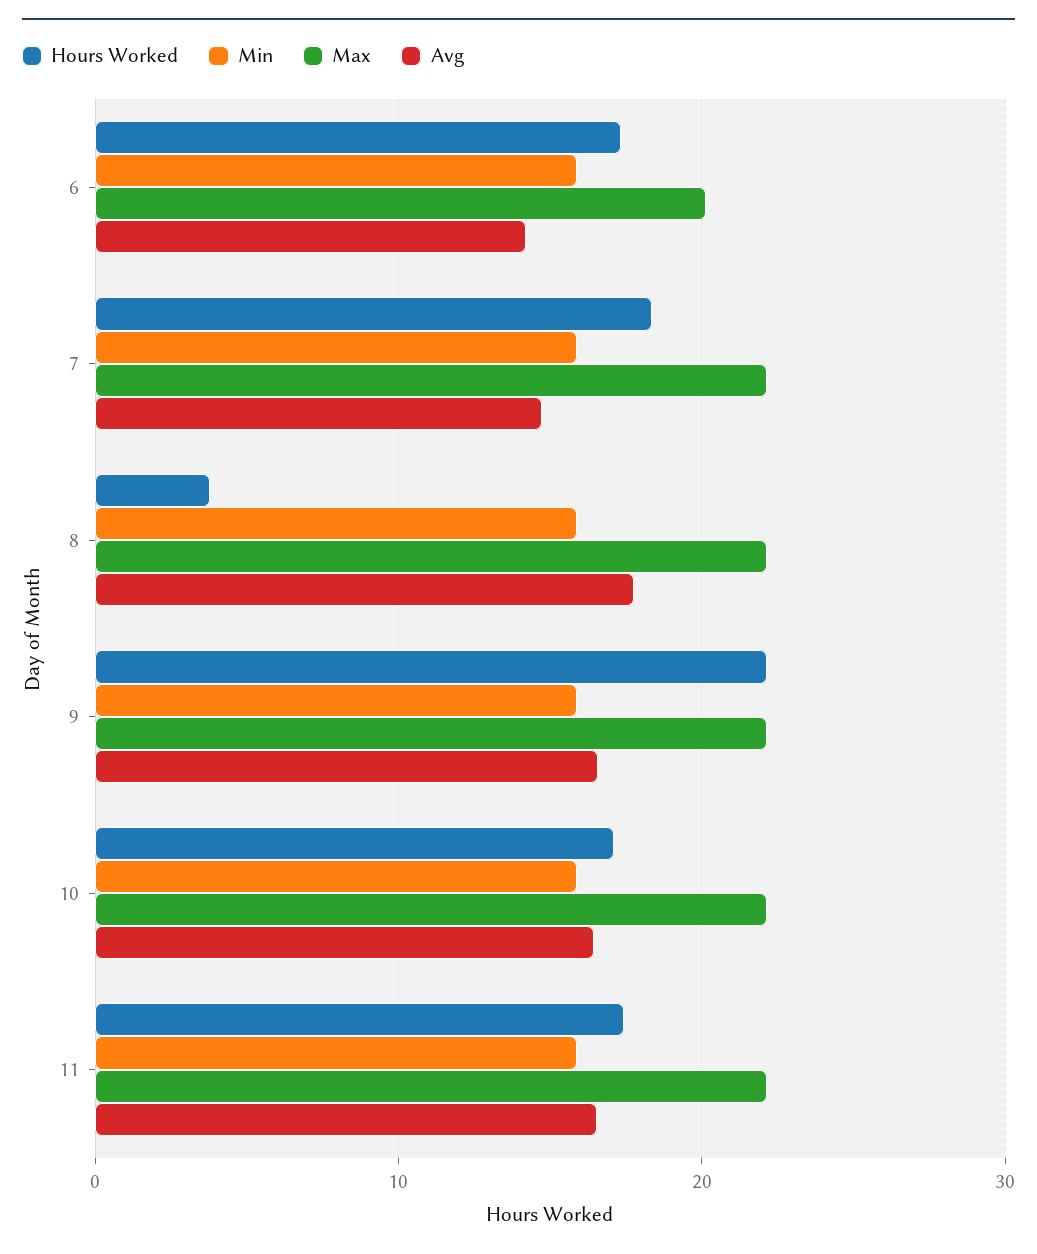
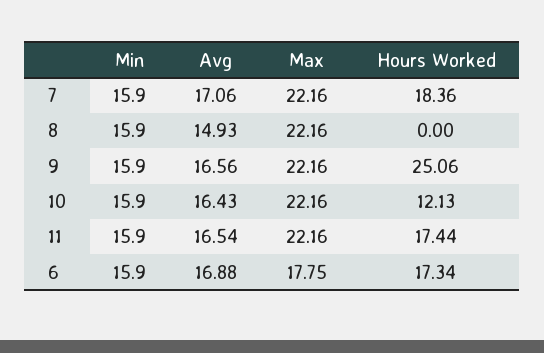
  {
    "Hours Worked": {
      "6": 17.34,
      "7": 18.36,
-     "8": 4,
+     "8": 0,
-     "9": 22,
+     "9": 25.06,
-     "10": 17,
+     "10": 12.13,
      "11": 17.44
    },
    "Min": {
      "6": 15.9,
      "7": 15.9,
      "8": 15.9,
      "9": 15.9,
      "10": 15.9,
      "11": 15.9
    },
    "Max": {
-     "6": 20,
+     "6": 17.75,
      "7": 22.16,
      "8": 22.16,
      "9": 22.16,
      "10": 22.16,
      "11": 22.16
    },
    "Avg": {
-     "6": 14,
+     "6": 16.88,
-     "7": 15,
+     "7": 17.06,
-     "8": 18,
+     "8": 14.93,
      "9": 16.56,
      "10": 16.43,
      "11": 16.54
    }
  }

